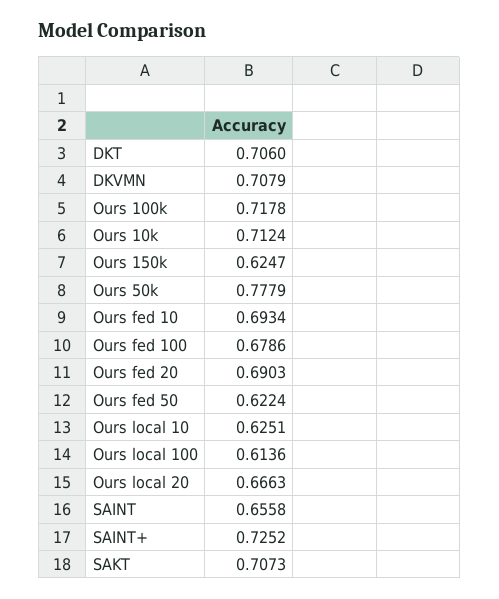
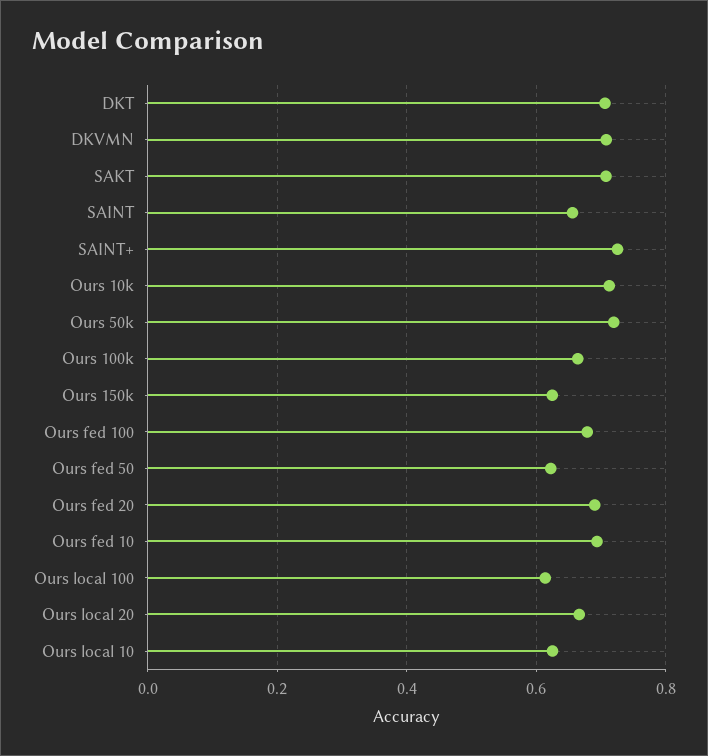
  {
    "DKT": 0.706,
    "DKVMN": 0.7079,
-   "Ours 100k": 0.7178,
+   "Ours 100k": 0.66,
    "Ours 10k": 0.7124,
    "Ours 150k": 0.6247,
-   "Ours 50k": 0.7779,
+   "Ours 50k": 0.72,
    "Ours fed 10": 0.6934,
    "Ours fed 100": 0.6786,
    "Ours fed 20": 0.6903,
    "Ours fed 50": 0.6224,
    "Ours local 10": 0.6251,
    "Ours local 100": 0.6136,
    "Ours local 20": 0.6663,
    "SAINT": 0.6558,
    "SAINT+": 0.7252,
    "SAKT": 0.7073
  }

